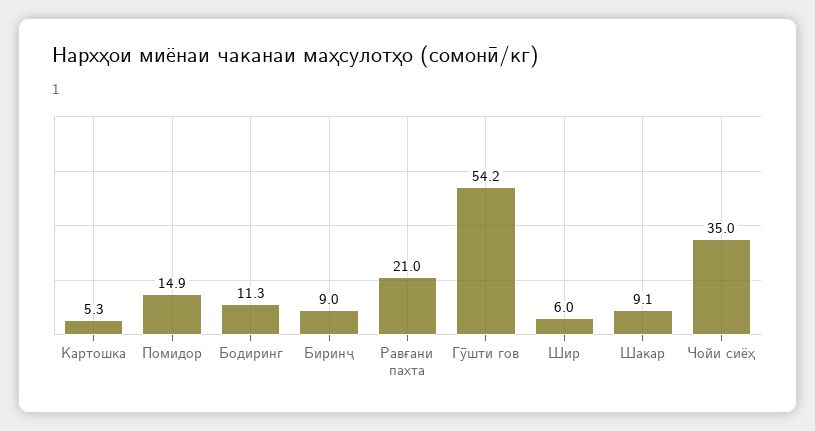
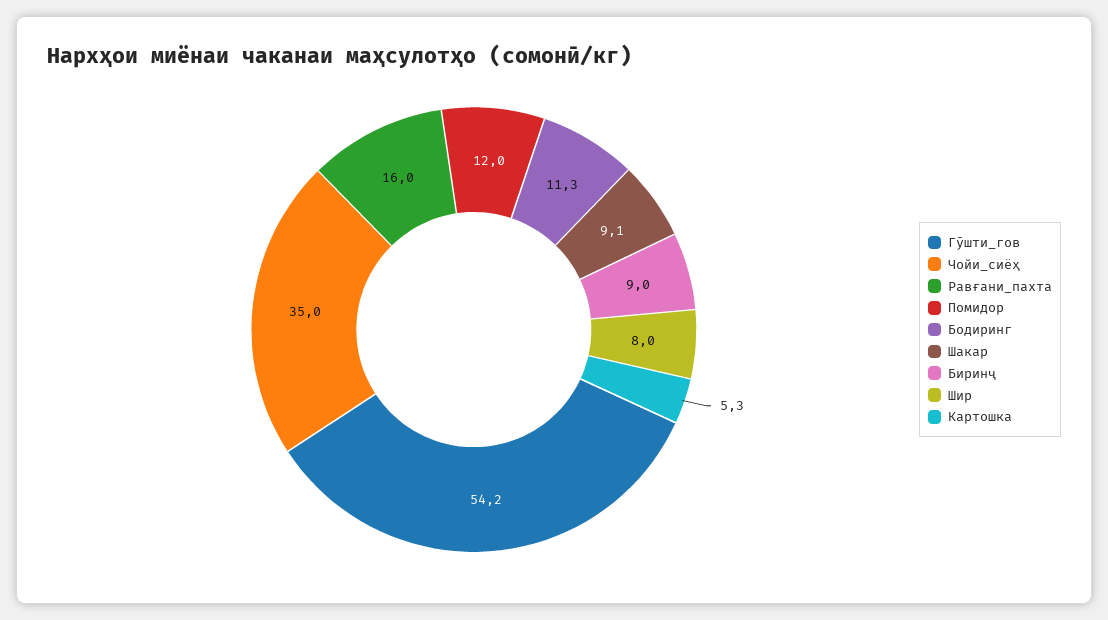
  {
    "Картошка": 5.3,
-   "Помидор": 14.9,
+   "Помидор": 12,
    "Бодиринг": 11.3,
    "Биринҷ": 9,
-   "Равғани пахта": 21,
+   "Равғани пахта": 16,
    "Гӯшти гов": 54.2,
-   "Шир": 6,
+   "Шир": 8,
    "Шакар": 9.1,
    "Чойи сиёҳ": 35
  }

